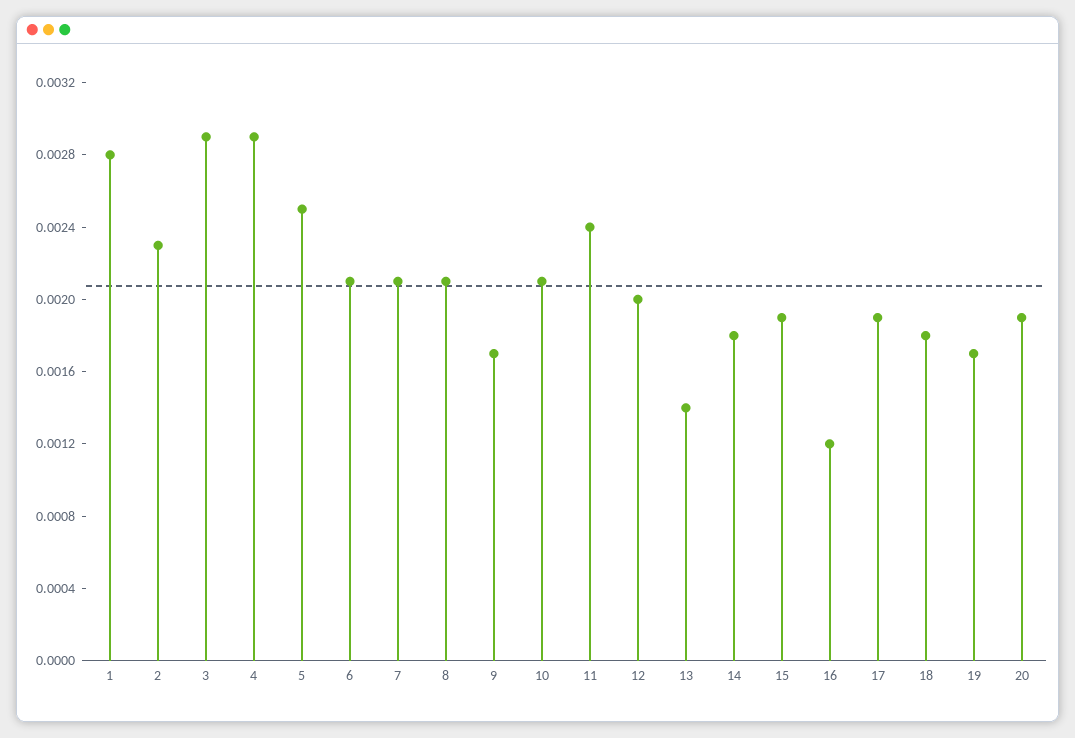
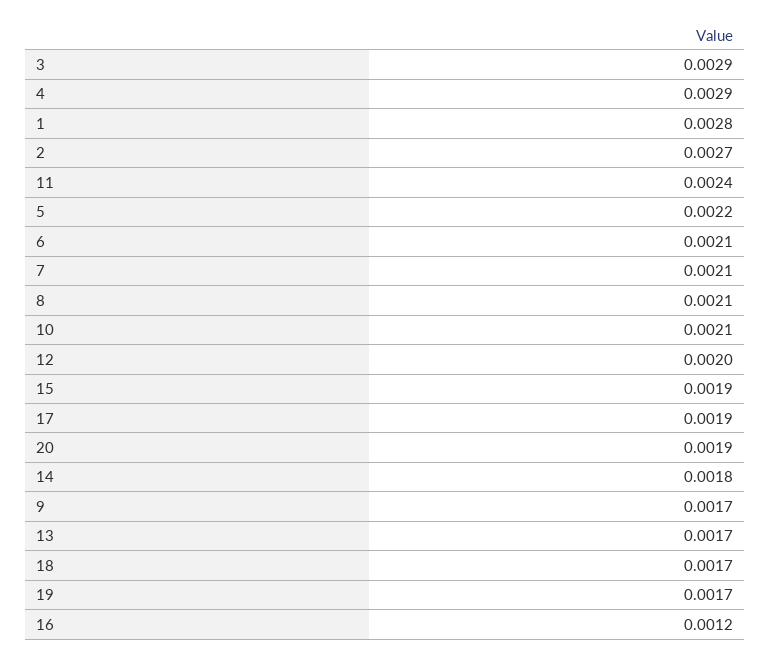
  {
    "1": 0.0028,
-   "2": 0.0023,
+   "2": 0.0027,
    "3": 0.0029,
    "4": 0.0029,
-   "5": 0.0025,
+   "5": 0.0022,
    "6": 0.0021,
    "7": 0.0021,
    "8": 0.0021,
    "9": 0.0017,
    "10": 0.0021,
    "11": 0.0024,
    "12": 0.002,
-   "13": 0.0014,
+   "13": 0.0017,
    "14": 0.0018,
    "15": 0.0019,
    "16": 0.0012,
    "17": 0.0019,
-   "18": 0.0018,
+   "18": 0.0017,
    "19": 0.0017,
    "20": 0.0019
  }

